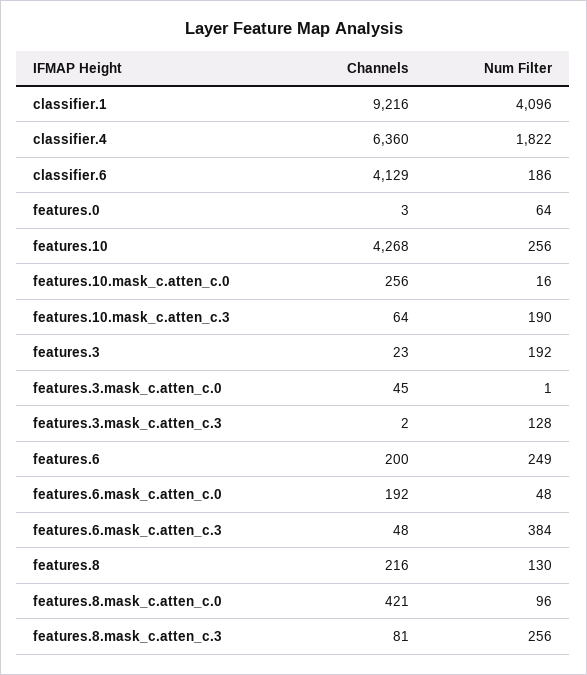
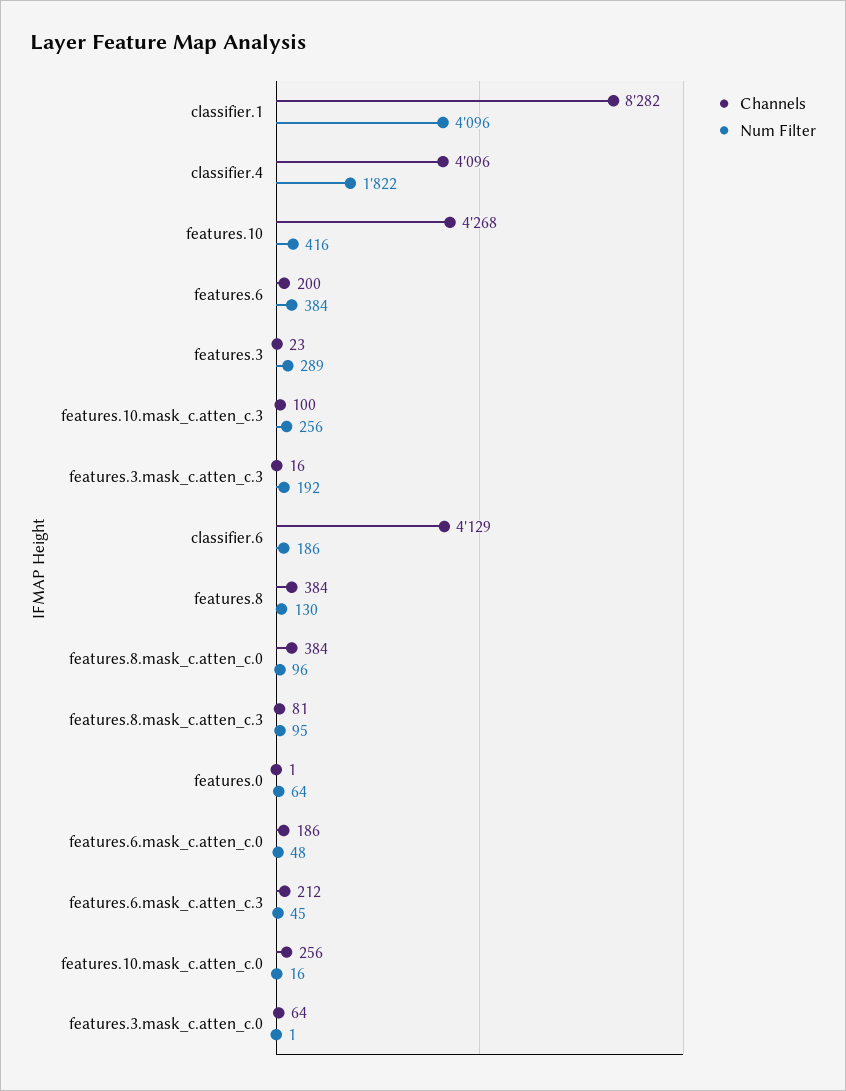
  {
    "Channels": {
-     "classifier.1": 9216,
+     "classifier.1": 8282,
-     "classifier.4": 6360,
+     "classifier.4": 4096,
      "classifier.6": 4129,
-     "features.0": 3,
+     "features.0": 1,
      "features.10": 4268,
      "features.10.mask_c.atten_c.0": 256,
-     "features.10.mask_c.atten_c.3": 64,
+     "features.10.mask_c.atten_c.3": 100,
      "features.3": 23,
-     "features.3.mask_c.atten_c.0": 45,
+     "features.3.mask_c.atten_c.0": 64,
-     "features.3.mask_c.atten_c.3": 2,
+     "features.3.mask_c.atten_c.3": 16,
      "features.6": 200,
-     "features.6.mask_c.atten_c.0": 192,
+     "features.6.mask_c.atten_c.0": 186,
-     "features.6.mask_c.atten_c.3": 48,
+     "features.6.mask_c.atten_c.3": 212,
-     "features.8": 216,
+     "features.8": 384,
-     "features.8.mask_c.atten_c.0": 421,
+     "features.8.mask_c.atten_c.0": 384,
      "features.8.mask_c.atten_c.3": 81
    },
    "Num Filter": {
      "classifier.1": 4096,
      "classifier.4": 1822,
      "classifier.6": 186,
      "features.0": 64,
-     "features.10": 256,
+     "features.10": 416,
      "features.10.mask_c.atten_c.0": 16,
-     "features.10.mask_c.atten_c.3": 190,
+     "features.10.mask_c.atten_c.3": 256,
-     "features.3": 192,
+     "features.3": 289,
      "features.3.mask_c.atten_c.0": 1,
-     "features.3.mask_c.atten_c.3": 128,
+     "features.3.mask_c.atten_c.3": 192,
-     "features.6": 249,
+     "features.6": 384,
      "features.6.mask_c.atten_c.0": 48,
-     "features.6.mask_c.atten_c.3": 384,
+     "features.6.mask_c.atten_c.3": 45,
      "features.8": 130,
      "features.8.mask_c.atten_c.0": 96,
-     "features.8.mask_c.atten_c.3": 256
+     "features.8.mask_c.atten_c.3": 95
    }
  }

